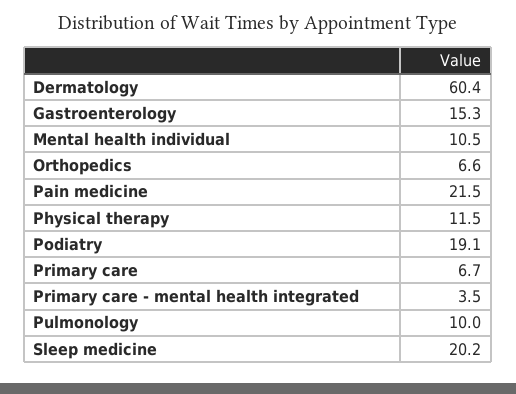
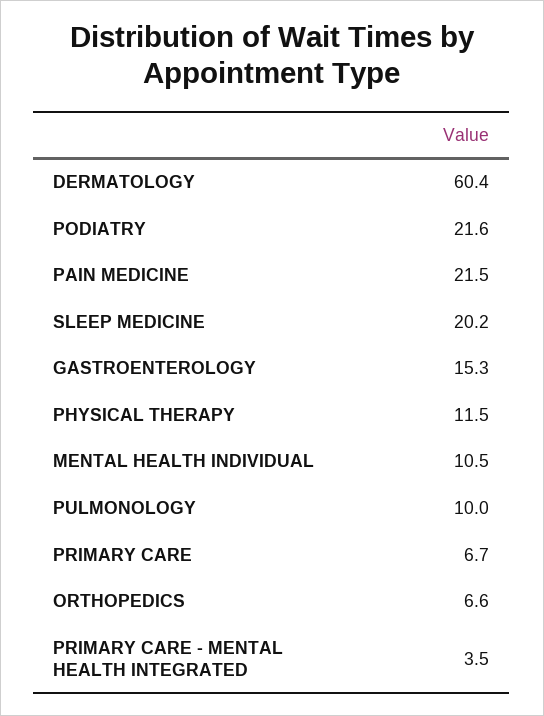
  {
    "Dermatology": 60.4,
    "Gastroenterology": 15.3,
    "Mental health individual": 10.5,
    "Orthopedics": 6.6,
    "Pain medicine": 21.5,
    "Physical therapy": 11.5,
-   "Podiatry": 19.1,
+   "Podiatry": 21.6,
    "Primary care": 6.7,
    "Primary care - mental health integrated": 3.5,
    "Pulmonology": 10,
    "Sleep medicine": 20.2
  }

